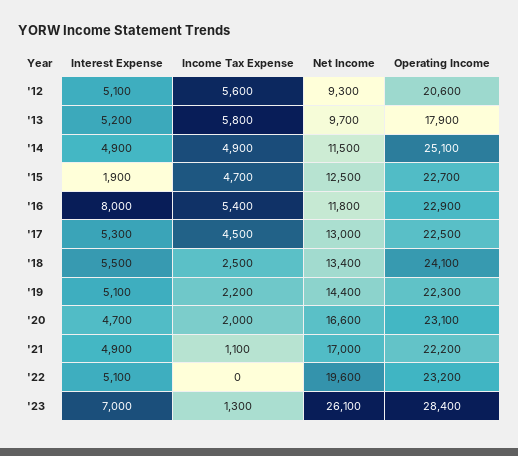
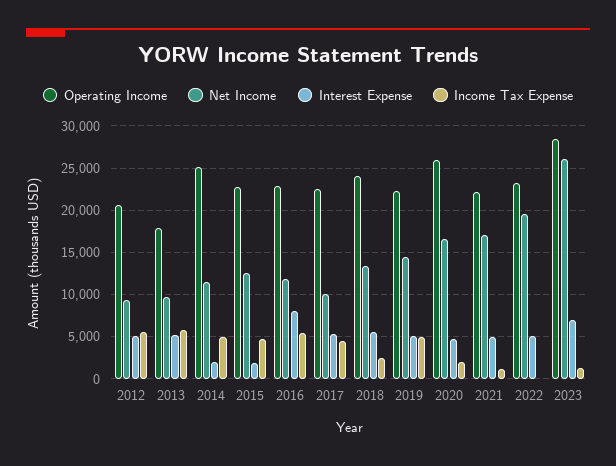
  {
    "Interest Expense": {
      "'12": 5100,
      "'13": 5200,
-     "'14": 4900,
+     "'14": 2000,
      "'15": 1900,
      "'16": 8000,
      "'17": 5300,
      "'18": 5500,
      "'19": 5100,
      "'20": 4700,
      "'21": 4900,
      "'22": 5100,
      "'23": 7000
    },
    "Income Tax Expense": {
      "'12": 5600,
      "'13": 5800,
      "'14": 4900,
      "'15": 4700,
      "'16": 5400,
      "'17": 4500,
      "'18": 2500,
-     "'19": 2200,
+     "'19": 5000,
      "'20": 2000,
      "'21": 1100,
      "'22": 0,
      "'23": 1300
    },
    "Net Income": {
      "'12": 9300,
      "'13": 9700,
      "'14": 11500,
      "'15": 12500,
      "'16": 11800,
-     "'17": 13000,
+     "'17": 10000,
      "'18": 13400,
      "'19": 14400,
      "'20": 16600,
      "'21": 17000,
      "'22": 19600,
      "'23": 26100
    },
    "Operating Income": {
      "'12": 20600,
      "'13": 17900,
      "'14": 25100,
      "'15": 22700,
      "'16": 22900,
      "'17": 22500,
      "'18": 24100,
      "'19": 22300,
-     "'20": 23100,
+     "'20": 26000,
      "'21": 22200,
      "'22": 23200,
      "'23": 28400
    }
  }

